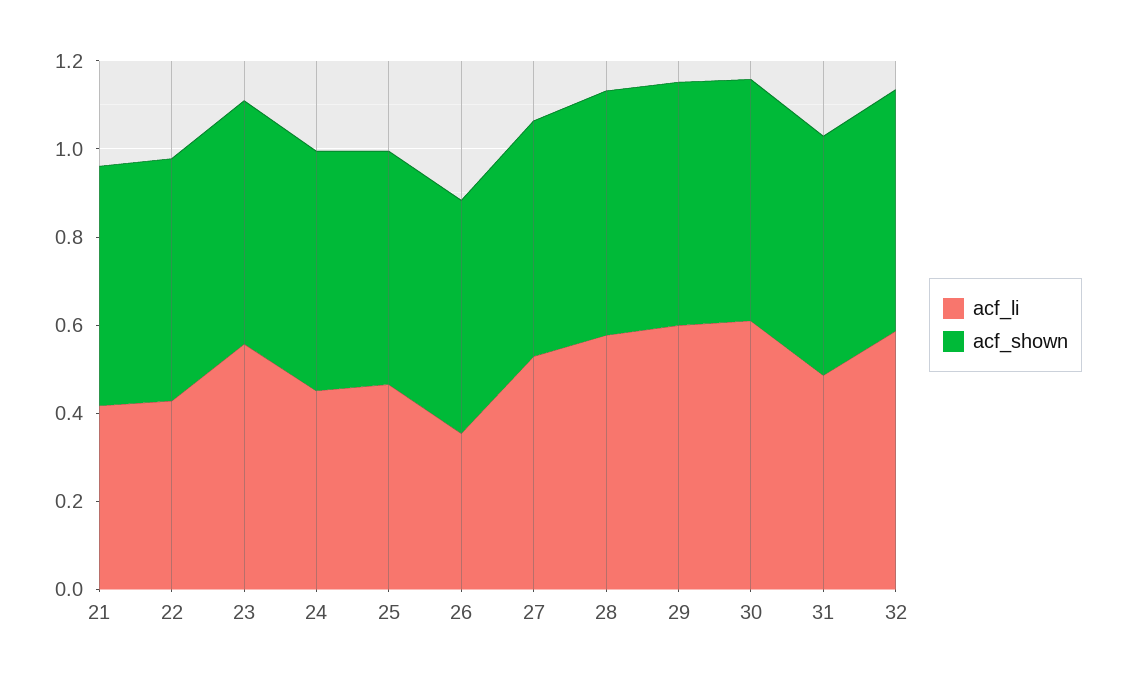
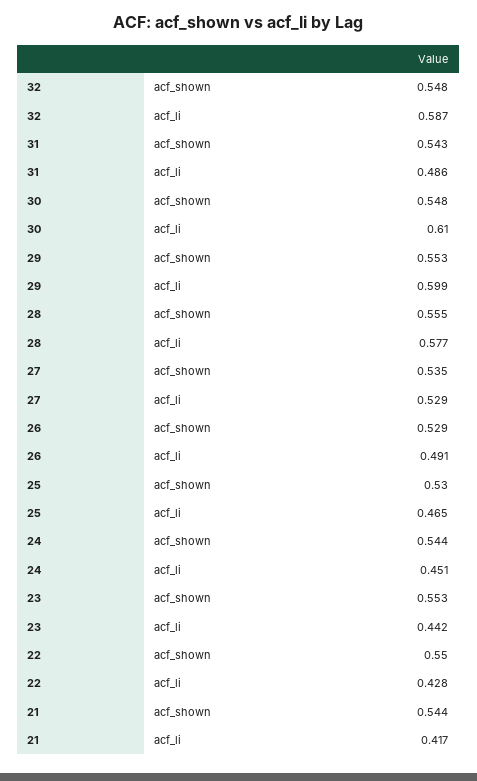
  {
    "acf_li": {
      "21": 0.417,
      "22": 0.428,
-     "23": 0.55,
+     "23": 0.442,
      "24": 0.451,
      "25": 0.465,
-     "26": 0.35,
+     "26": 0.491,
      "27": 0.529,
      "28": 0.577,
      "29": 0.599,
      "30": 0.61,
      "31": 0.486,
      "32": 0.587
    },
    "acf_shown": {
      "21": 0.544,
      "22": 0.55,
      "23": 0.553,
      "24": 0.544,
      "25": 0.53,
      "26": 0.529,
      "27": 0.535,
      "28": 0.555,
      "29": 0.553,
      "30": 0.548,
      "31": 0.543,
      "32": 0.548
    }
  }

